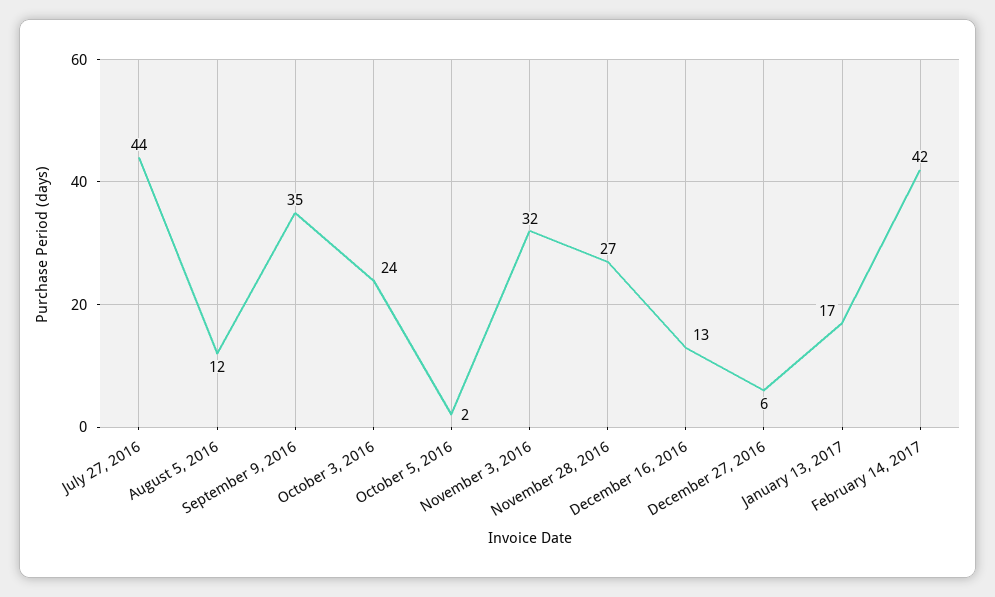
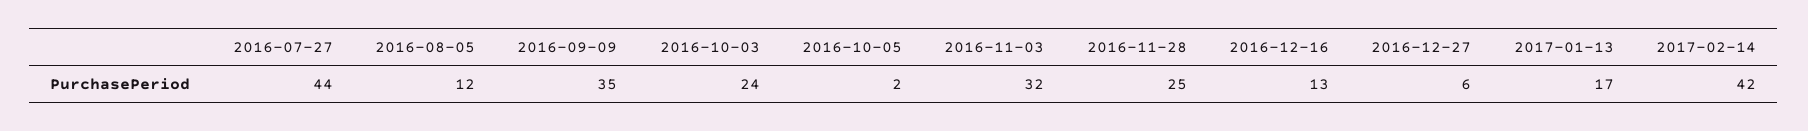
  {
    "July 27, 2016": 44,
    "August 5, 2016": 12,
    "September 9, 2016": 35,
    "October 3, 2016": 24,
    "October 5, 2016": 2,
    "November 3, 2016": 32,
-   "November 28, 2016": 27,
+   "November 28, 2016": 25,
    "December 16, 2016": 13,
    "December 27, 2016": 6,
    "January 13, 2017": 17,
    "February 14, 2017": 42
  }

